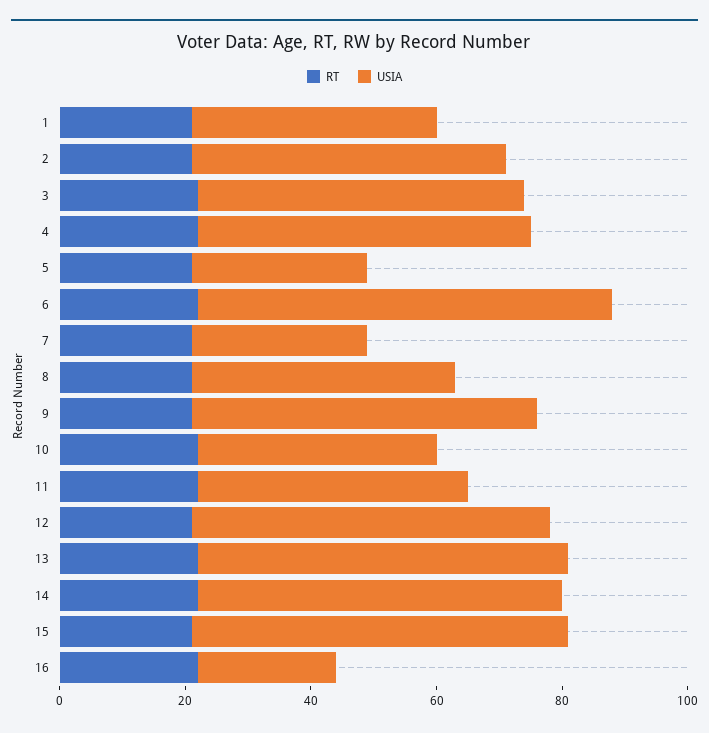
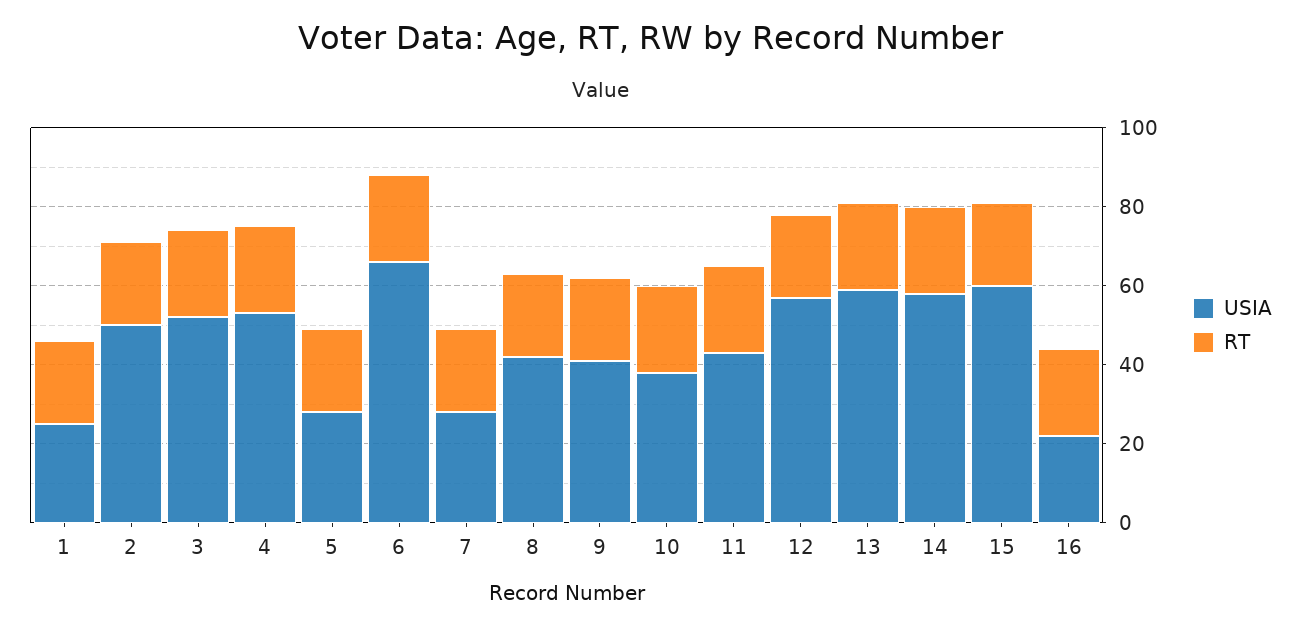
  {
    "RT": {
      "1": 20,
      "2": 20,
      "3": 20,
      "4": 20,
      "5": 20,
      "6": 20,
      "7": 20,
      "8": 20,
      "9": 20,
      "10": 20,
      "11": 20,
      "12": 20,
      "13": 20,
      "14": 20,
      "15": 20,
      "16": 20
    },
    "USIA": {
-     "1": 40,
+     "1": 25,
      "2": 50,
      "3": 50,
      "4": 55,
      "5": 30,
      "6": 65,
      "7": 30,
      "8": 40,
-     "9": 55,
+     "9": 40,
      "10": 40,
      "11": 45,
      "12": 55,
      "13": 60,
      "14": 60,
      "15": 60,
      "16": 20
    }
  }

